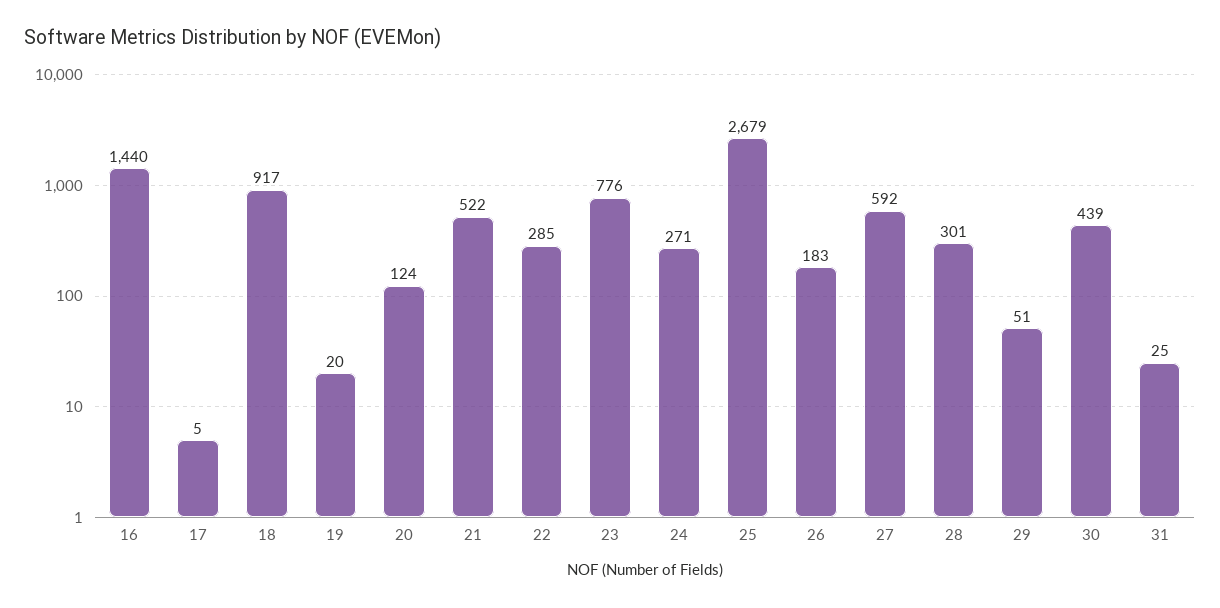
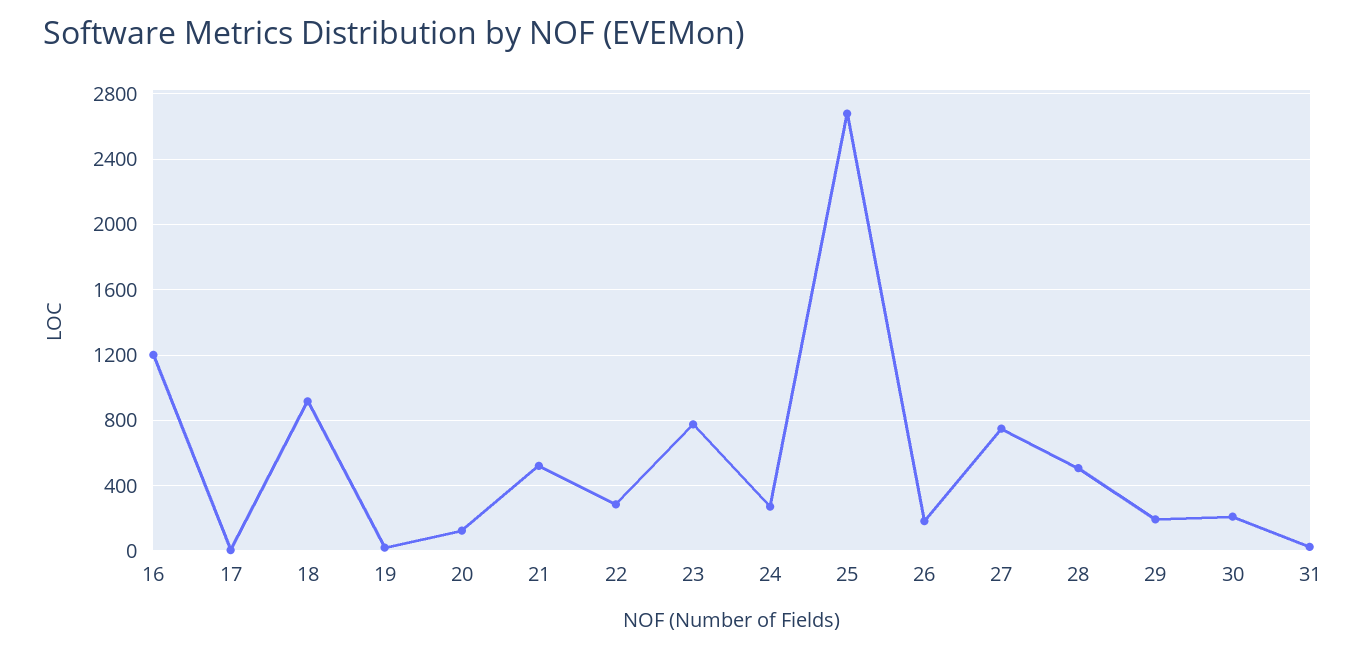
  {
-   "16": 1440,
+   "16": 1200,
    "17": 5,
    "18": 917,
    "19": 20,
    "20": 124,
    "21": 522,
    "22": 285,
    "23": 776,
    "24": 271,
    "25": 2679,
    "26": 183,
-   "27": 592,
+   "27": 750,
-   "28": 301,
+   "28": 500,
-   "29": 51,
+   "29": 200,
-   "30": 439,
+   "30": 200,
    "31": 25
  }

